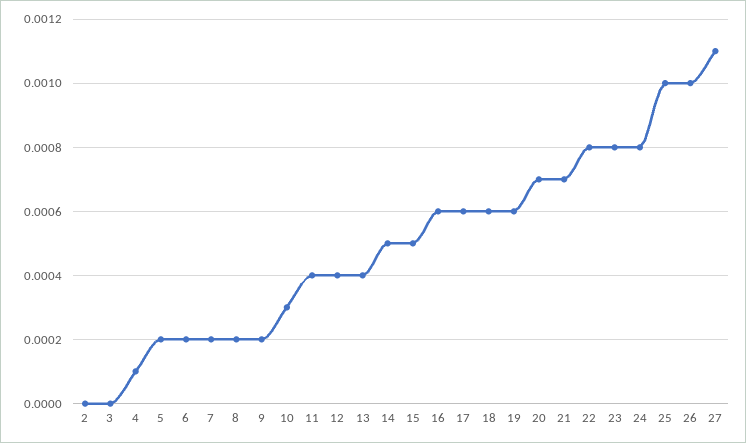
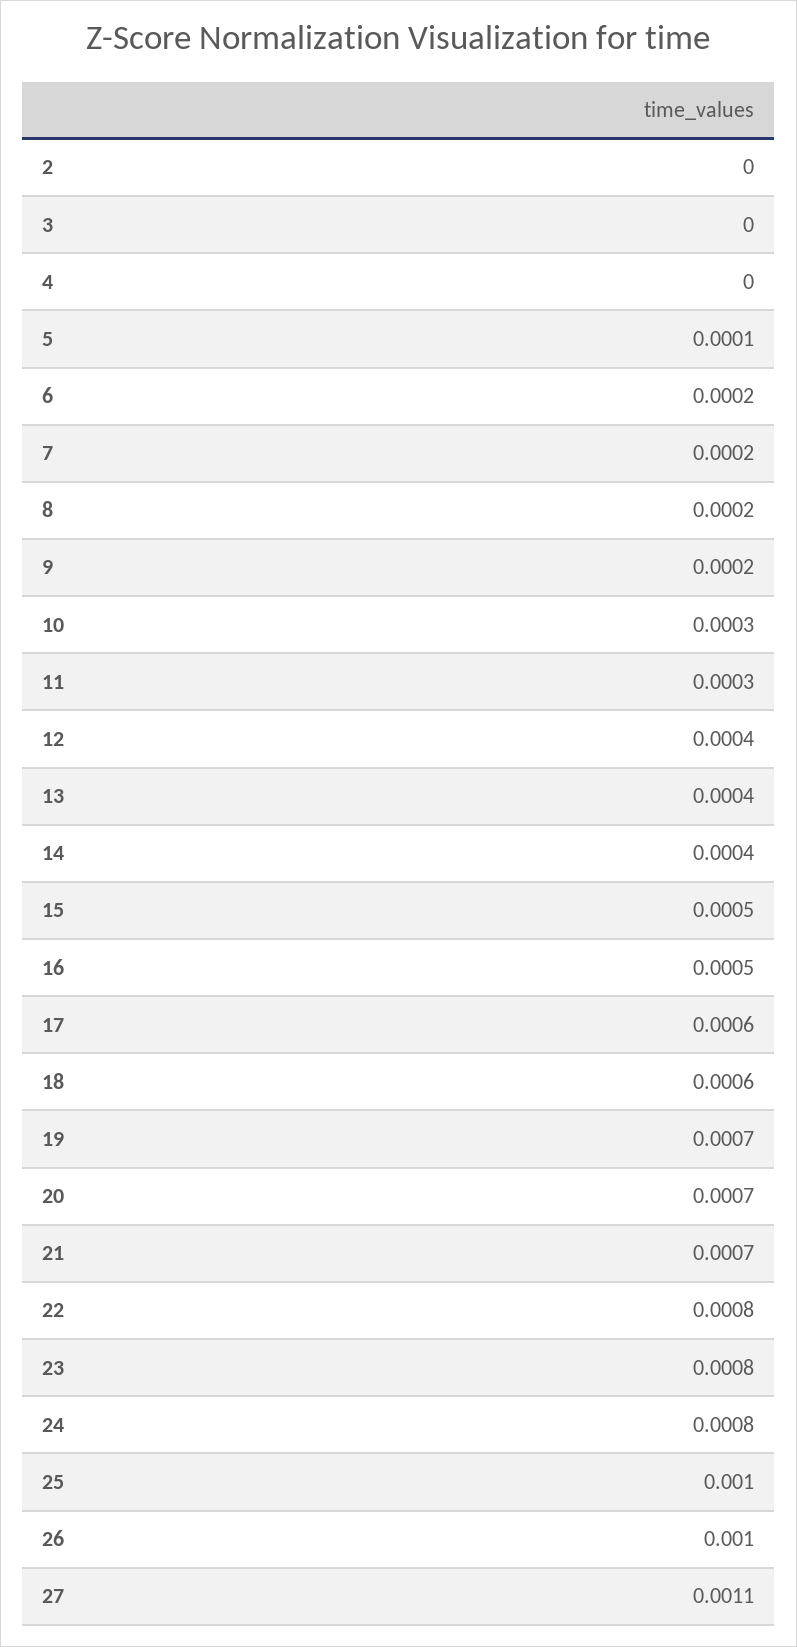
  {
    "2": 0,
    "3": 0,
-   "4": 0.0001,
+   "4": 0,
-   "5": 0.0002,
+   "5": 0.0001,
    "6": 0.0002,
    "7": 0.0002,
    "8": 0.0002,
    "9": 0.0002,
    "10": 0.0003,
-   "11": 0.0004,
+   "11": 0.0003,
    "12": 0.0004,
    "13": 0.0004,
-   "14": 0.0005,
+   "14": 0.0004,
    "15": 0.0005,
-   "16": 0.0006,
+   "16": 0.0005,
    "17": 0.0006,
    "18": 0.0006,
-   "19": 0.0006,
+   "19": 0.0007,
    "20": 0.0007,
    "21": 0.0007,
    "22": 0.0008,
    "23": 0.0008,
    "24": 0.0008,
    "25": 0.001,
    "26": 0.001,
    "27": 0.0011
  }

